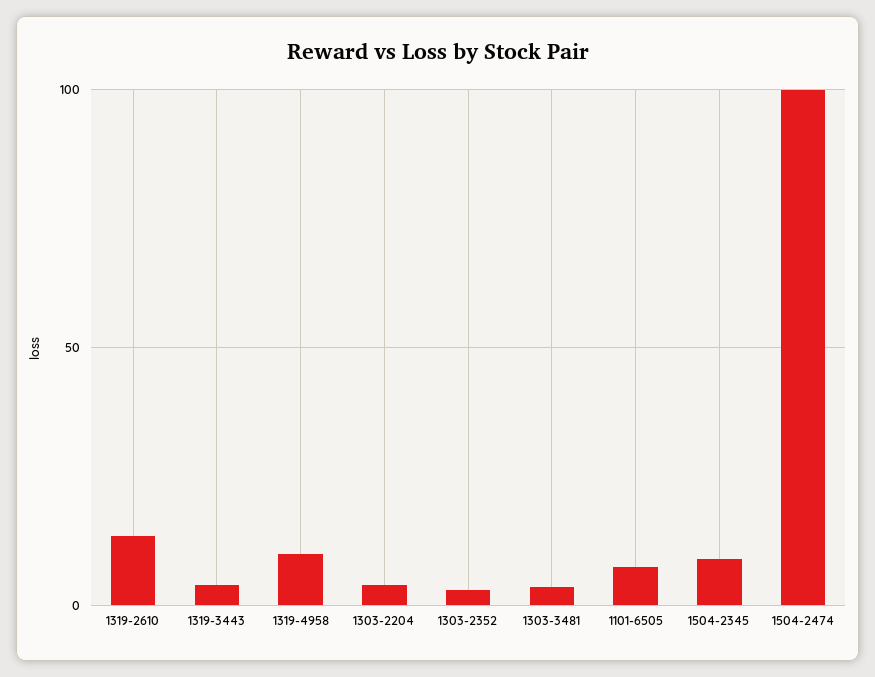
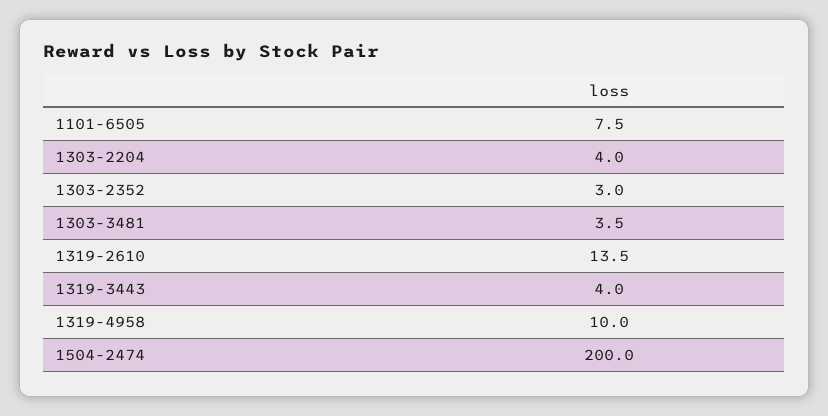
  {
    "1319-2610": 13.5,
    "1319-3443": 4,
    "1319-4958": 10,
    "1303-2204": 4,
    "1303-2352": 3,
    "1303-3481": 3.5,
    "1101-6505": 7.5,
-   "1504-2345": 10,
-   "1504-2474": 100
+   "1504-2474": 200
  }

